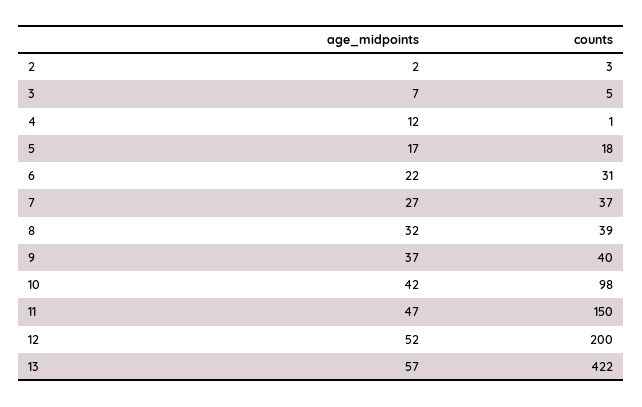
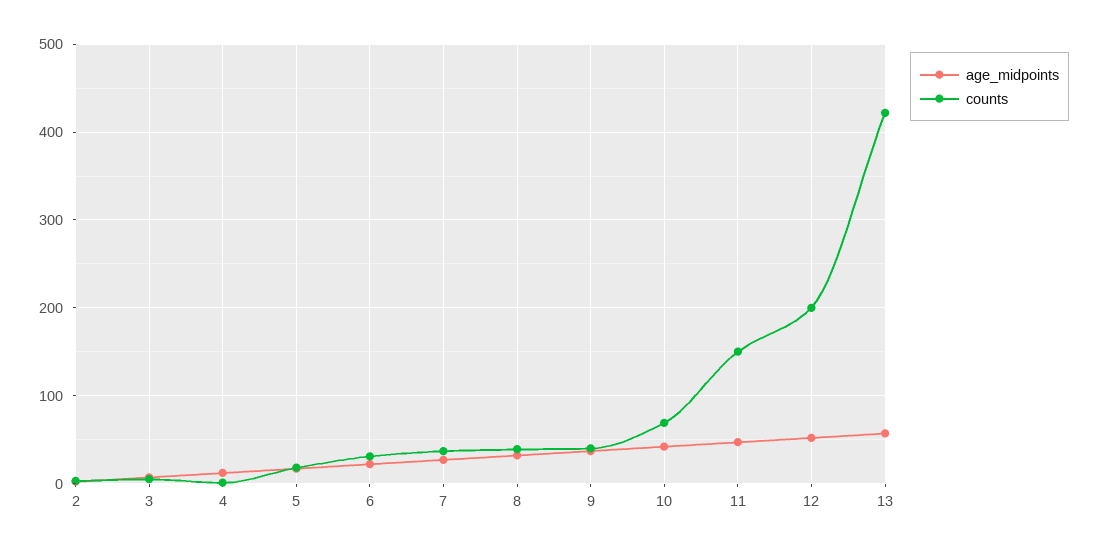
  {
    "age_midpoints": {
      "2": 2,
      "3": 7,
      "4": 12,
      "5": 17,
      "6": 22,
      "7": 27,
      "8": 32,
      "9": 37,
      "10": 42,
      "11": 47,
      "12": 52,
      "13": 57
    },
    "counts": {
      "2": 3,
      "3": 5,
      "4": 1,
      "5": 18,
      "6": 31,
      "7": 37,
      "8": 39,
      "9": 40,
-     "10": 98,
+     "10": 70,
      "11": 150,
      "12": 200,
      "13": 422
    }
  }

